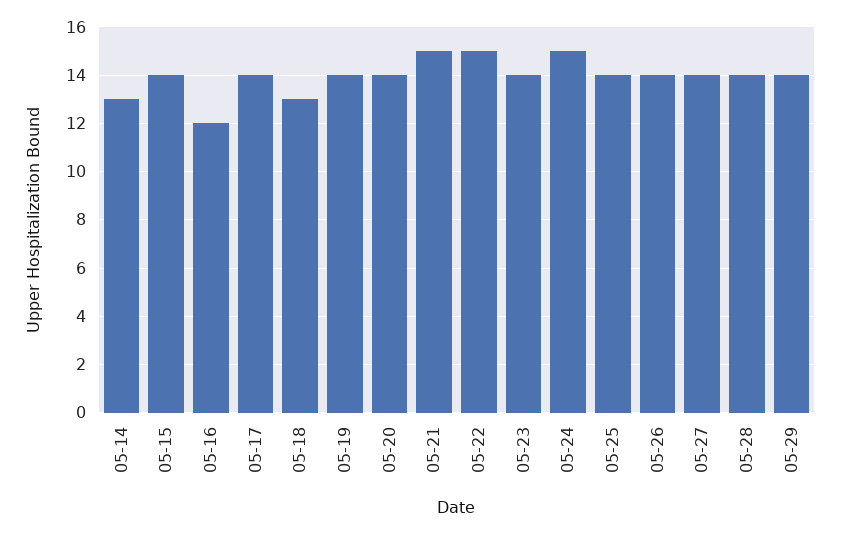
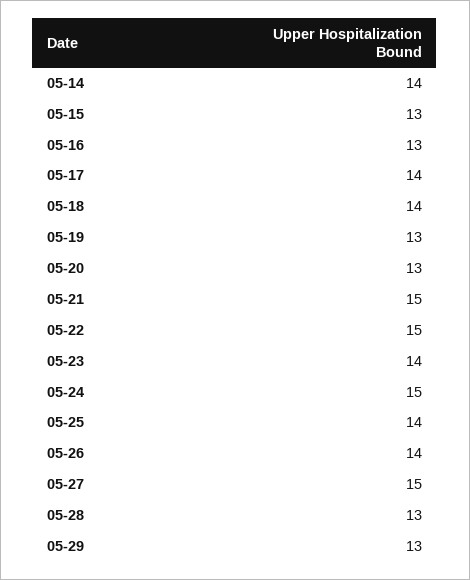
  {
-   "05-14": 13,
+   "05-14": 14,
-   "05-15": 14,
+   "05-15": 13,
-   "05-16": 12,
+   "05-16": 13,
    "05-17": 14,
-   "05-18": 13,
+   "05-18": 14,
-   "05-19": 14,
+   "05-19": 13,
-   "05-20": 14,
+   "05-20": 13,
    "05-21": 15,
    "05-22": 15,
    "05-23": 14,
    "05-24": 15,
    "05-25": 14,
    "05-26": 14,
-   "05-27": 14,
+   "05-27": 15,
-   "05-28": 14,
+   "05-28": 13,
-   "05-29": 14
+   "05-29": 13
  }

